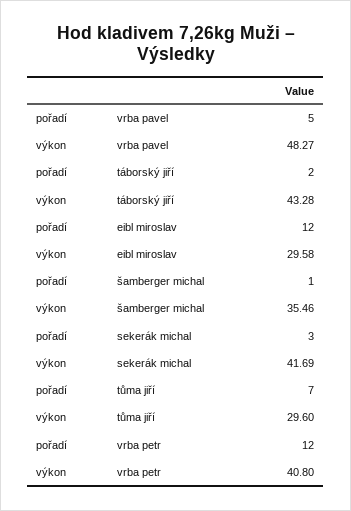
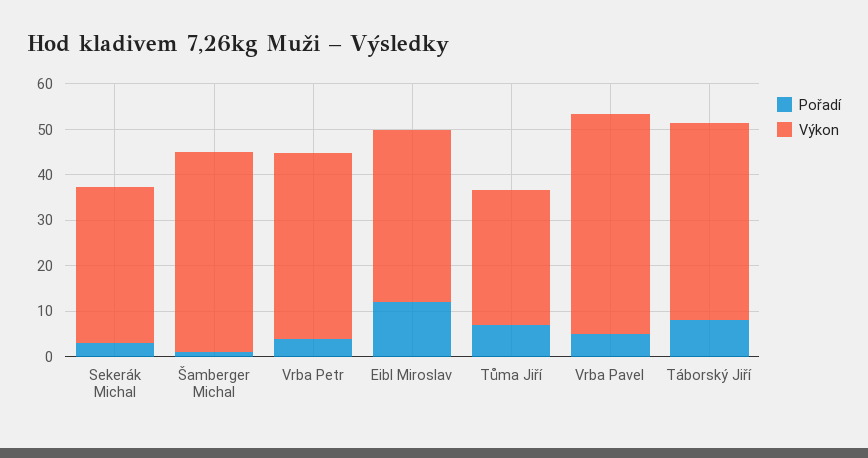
  {
    "pořadí": {
      "vrba pavel": 5,
-     "táborský jiří": 2,
+     "táborský jiří": 8,
      "eibl miroslav": 12,
      "šamberger michal": 1,
      "sekerák michal": 3,
      "tůma jiří": 7,
-     "vrba petr": 12
+     "vrba petr": 4
    },
    "výkon": {
      "vrba pavel": 48.27,
      "táborský jiří": 43.28,
-     "eibl miroslav": 29.58,
+     "eibl miroslav": 38,
-     "šamberger michal": 35.46,
+     "šamberger michal": 44,
-     "sekerák michal": 41.69,
+     "sekerák michal": 34,
      "tůma jiří": 29.6,
      "vrba petr": 40.8
    }
  }

